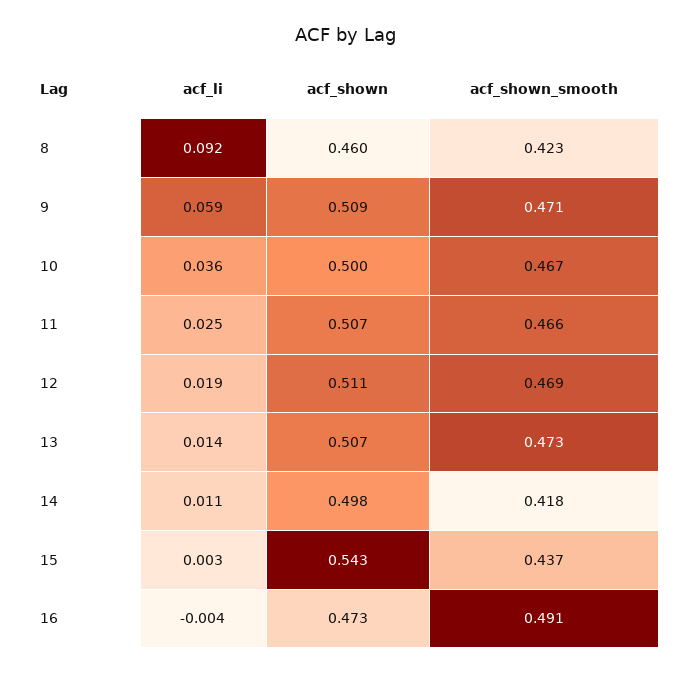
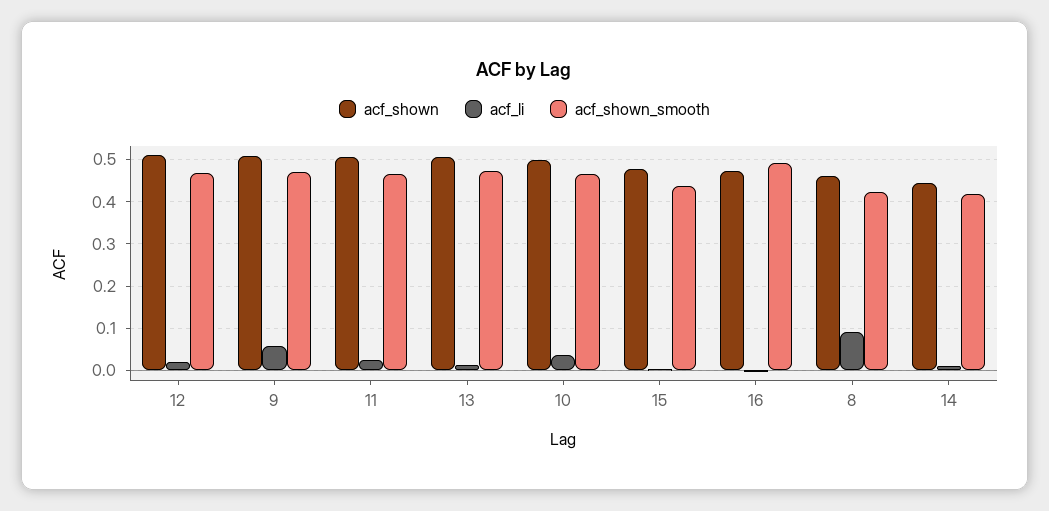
  {
    "acf_li": {
      "8": 0.092,
      "9": 0.059,
      "10": 0.036,
      "11": 0.025,
      "12": 0.019,
      "13": 0.014,
      "14": 0.011,
      "15": 0.003,
      "16": -0.004
    },
    "acf_shown": {
      "8": 0.46,
      "9": 0.509,
      "10": 0.5,
      "11": 0.507,
      "12": 0.511,
      "13": 0.507,
-     "14": 0.498,
+     "14": 0.44,
-     "15": 0.543,
+     "15": 0.48,
      "16": 0.473
    },
    "acf_shown_smooth": {
      "8": 0.423,
      "9": 0.471,
      "10": 0.467,
      "11": 0.466,
      "12": 0.469,
      "13": 0.473,
      "14": 0.418,
      "15": 0.437,
      "16": 0.491
    }
  }

